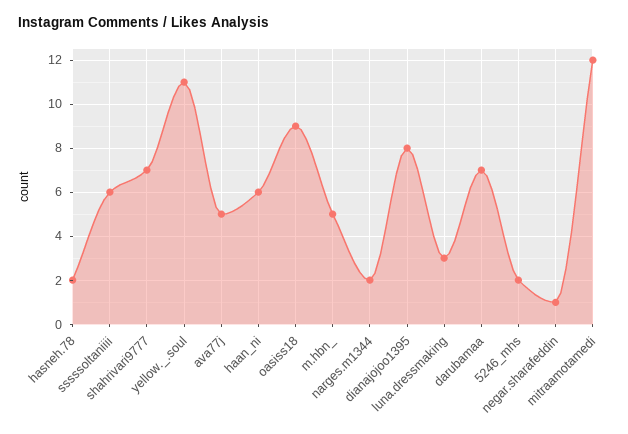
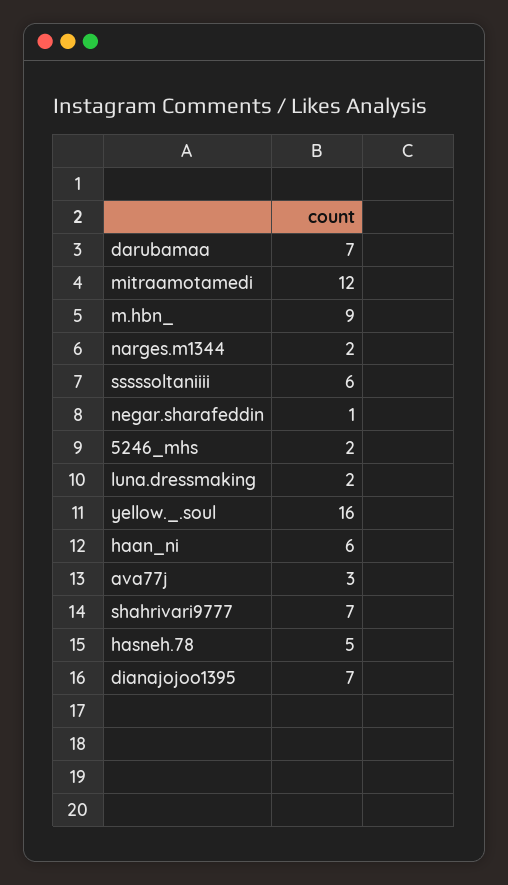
  {
-   "hasneh.78": 2,
+   "hasneh.78": 5,
    "sssssoltaniiii": 6,
    "shahrivari9777": 7,
-   "yellow._.soul": 11,
+   "yellow._.soul": 16,
-   "ava77j": 5,
+   "ava77j": 3,
    "haan_ni": 6,
-   "oasiss18": 9,
-   "m.hbn_": 5,
+   "m.hbn_": 9,
    "narges.m1344": 2,
-   "dianajojoo1395": 8,
+   "dianajojoo1395": 7,
-   "luna.dressmaking": 3,
+   "luna.dressmaking": 2,
    "darubamaa": 7,
    "5246_mhs": 2,
    "negar.sharafeddin": 1,
    "mitraamotamedi": 12
  }

